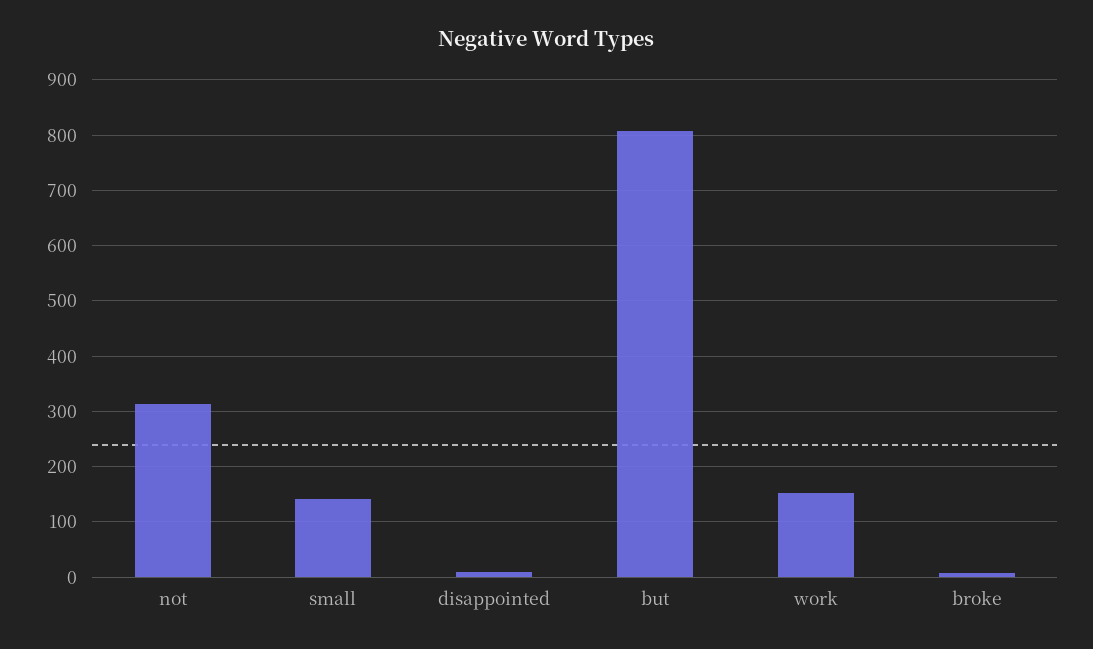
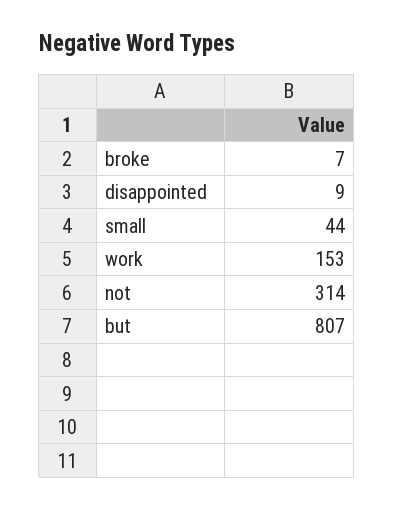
  {
    "not": 314,
-   "small": 140,
+   "small": 44,
    "disappointed": 9,
    "but": 807,
    "work": 153,
    "broke": 7
  }

